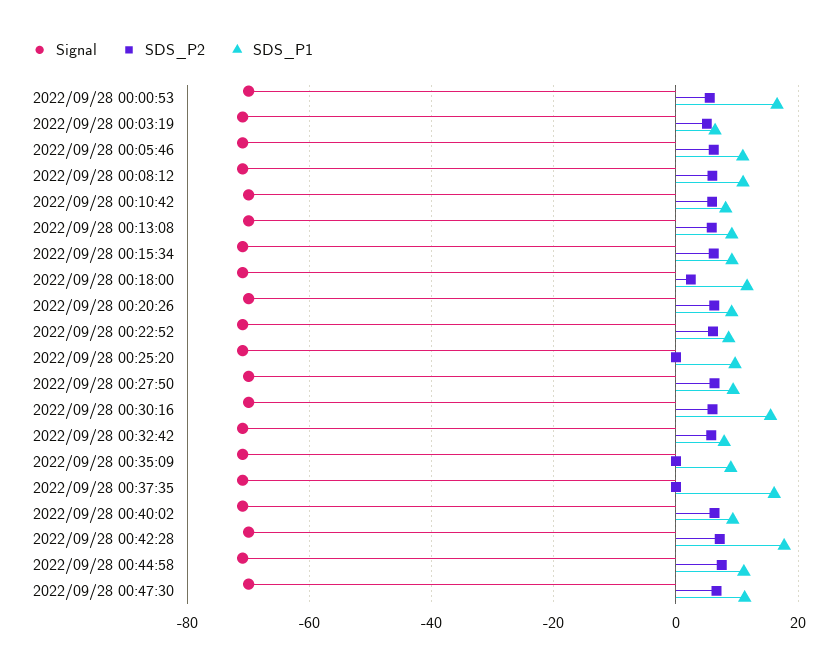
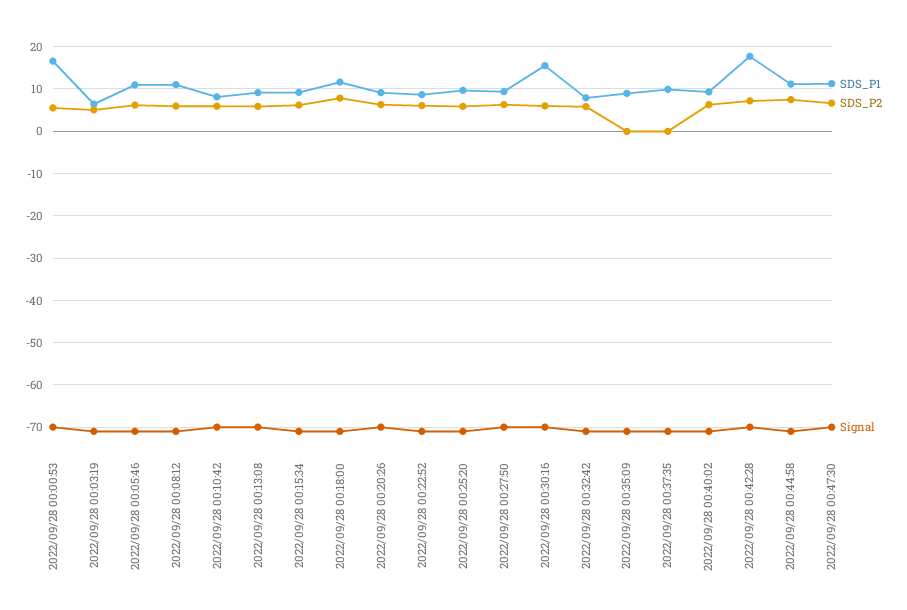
  {
    "Signal": {
      "2022/09/28 00:00:53": -70,
      "2022/09/28 00:03:19": -72,
      "2022/09/28 00:05:46": -72,
      "2022/09/28 00:08:12": -72,
      "2022/09/28 00:10:42": -70,
      "2022/09/28 00:13:08": -70,
      "2022/09/28 00:15:34": -72,
      "2022/09/28 00:18:00": -72,
      "2022/09/28 00:20:26": -70,
      "2022/09/28 00:22:52": -72,
      "2022/09/28 00:25:20": -72,
      "2022/09/28 00:27:50": -70,
      "2022/09/28 00:30:16": -70,
      "2022/09/28 00:32:42": -72,
      "2022/09/28 00:35:09": -72,
      "2022/09/28 00:37:35": -72,
      "2022/09/28 00:40:02": -72,
      "2022/09/28 00:42:28": -70,
      "2022/09/28 00:44:58": -72,
      "2022/09/28 00:47:30": -70
    },
    "SDS_P2": {
      "2022/09/28 00:00:53": 6,
      "2022/09/28 00:03:19": 6,
      "2022/09/28 00:05:46": 6,
      "2022/09/28 00:08:12": 6,
      "2022/09/28 00:10:42": 6,
      "2022/09/28 00:13:08": 6,
      "2022/09/28 00:15:34": 6,
-     "2022/09/28 00:18:00": 2,
+     "2022/09/28 00:18:00": 8,
      "2022/09/28 00:20:26": 6,
      "2022/09/28 00:22:52": 6,
-     "2022/09/28 00:25:20": 0,
+     "2022/09/28 00:25:20": 6,
      "2022/09/28 00:27:50": 6,
      "2022/09/28 00:30:16": 6,
      "2022/09/28 00:32:42": 6,
      "2022/09/28 00:35:09": 0,
      "2022/09/28 00:37:35": 0,
      "2022/09/28 00:40:02": 6,
      "2022/09/28 00:42:28": 8,
      "2022/09/28 00:44:58": 8,
      "2022/09/28 00:47:30": 6
    },
    "SDS_P1": {
      "2022/09/28 00:00:53": 16,
      "2022/09/28 00:03:19": 6,
      "2022/09/28 00:05:46": 10,
      "2022/09/28 00:08:12": 12,
      "2022/09/28 00:10:42": 8,
      "2022/09/28 00:13:08": 10,
      "2022/09/28 00:15:34": 10,
      "2022/09/28 00:18:00": 12,
      "2022/09/28 00:20:26": 10,
      "2022/09/28 00:22:52": 8,
      "2022/09/28 00:25:20": 10,
      "2022/09/28 00:27:50": 10,
      "2022/09/28 00:30:16": 16,
      "2022/09/28 00:32:42": 8,
      "2022/09/28 00:35:09": 8,
-     "2022/09/28 00:37:35": 16,
+     "2022/09/28 00:37:35": 10,
      "2022/09/28 00:40:02": 10,
      "2022/09/28 00:42:28": 18,
      "2022/09/28 00:44:58": 12,
      "2022/09/28 00:47:30": 12
    }
  }

